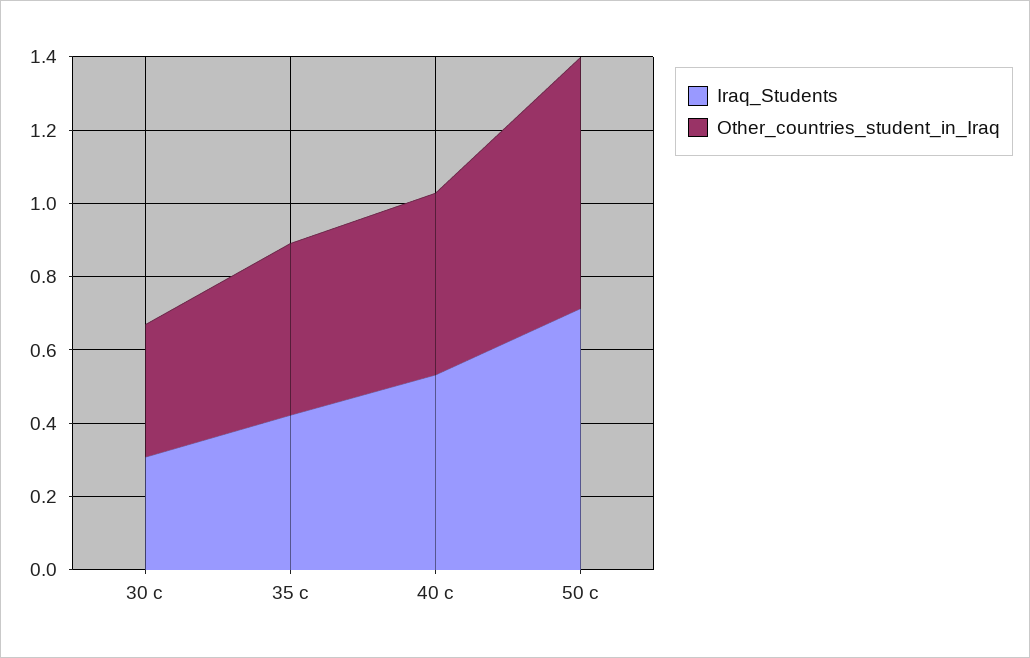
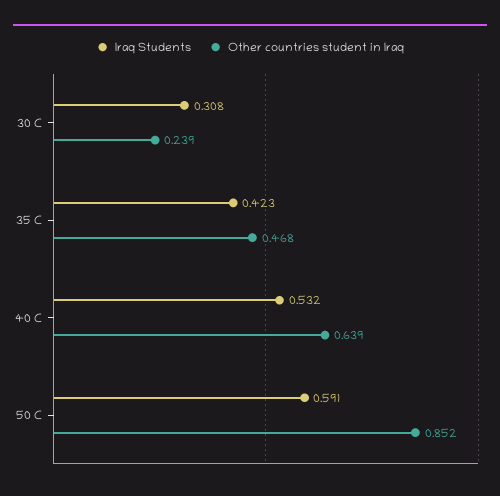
  {
    "Iraq_Students": {
      "30 c": 0.308,
      "35 c": 0.423,
      "40 c": 0.532,
-     "50 c": 0.7
+     "50 c": 0.591
    },
    "Other_countries_student_in_Iraq": {
-     "30 c": 0.35,
+     "30 c": 0.239,
      "35 c": 0.468,
-     "40 c": 0.5,
+     "40 c": 0.639,
-     "50 c": 0.7
+     "50 c": 0.852
    }
  }

